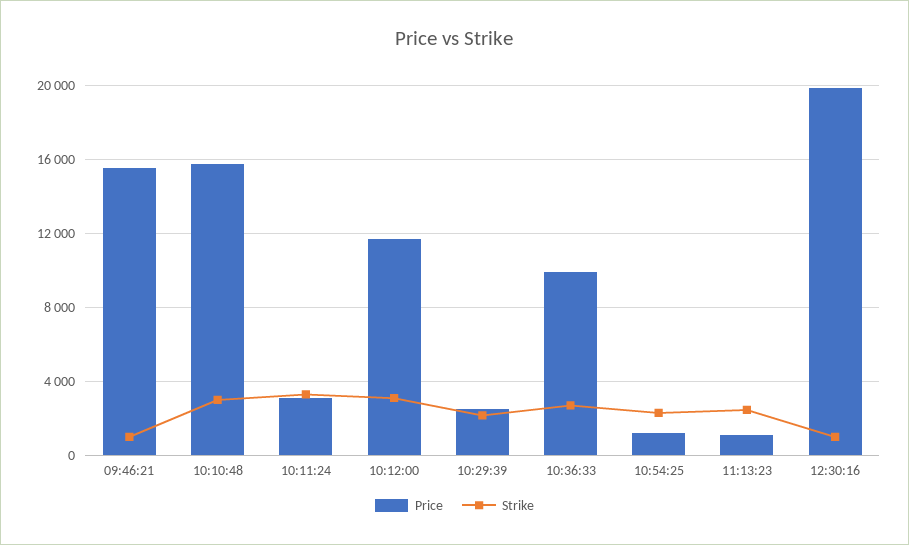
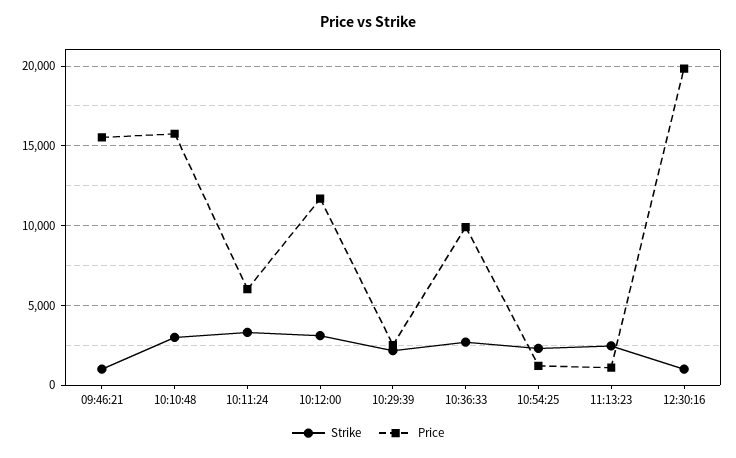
  {
    "Price": {
      "09:46:21": 15500,
      "10:10:48": 16000,
-     "10:11:24": 3000,
+     "10:11:24": 6000,
      "10:12:00": 11500,
      "10:29:39": 2500,
      "10:36:33": 10000,
      "10:54:25": 1000,
      "11:13:23": 1000,
      "12:30:16": 20000
    },
    "Strike": {
      "09:46:21": 1000,
      "10:10:48": 3000,
      "10:11:24": 3500,
      "10:12:00": 3000,
      "10:29:39": 2000,
      "10:36:33": 2500,
      "10:54:25": 2500,
      "11:13:23": 2500,
      "12:30:16": 1000
    }
  }

